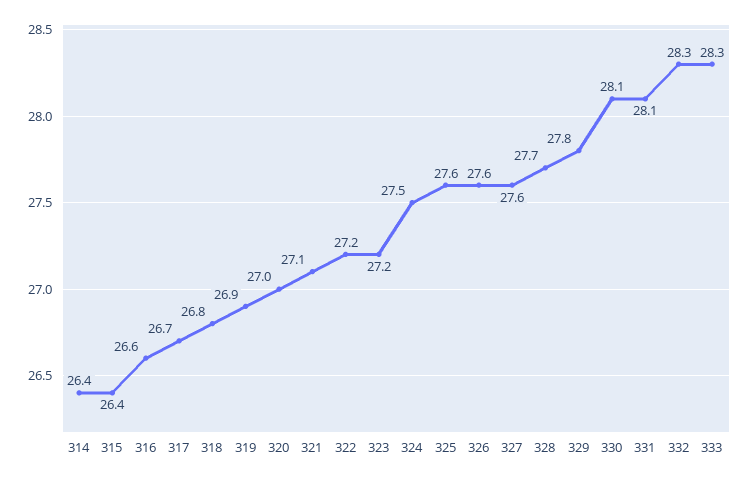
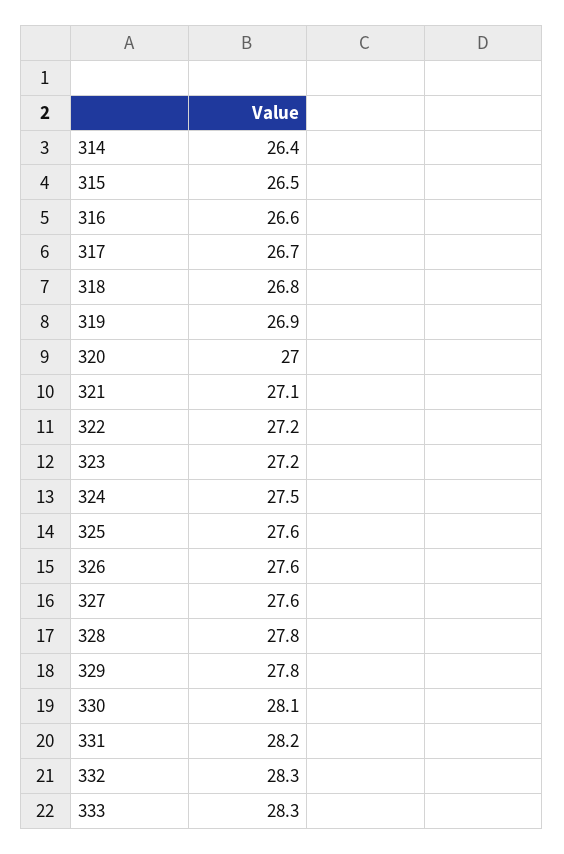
  {
    "314": 26.4,
-   "315": 26.4,
+   "315": 26.5,
    "316": 26.6,
    "317": 26.7,
    "318": 26.8,
    "319": 26.9,
    "320": 27,
    "321": 27.1,
    "322": 27.2,
    "323": 27.2,
    "324": 27.5,
    "325": 27.6,
    "326": 27.6,
    "327": 27.6,
-   "328": 27.7,
+   "328": 27.8,
    "329": 27.8,
    "330": 28.1,
-   "331": 28.1,
+   "331": 28.2,
    "332": 28.3,
    "333": 28.3
  }

